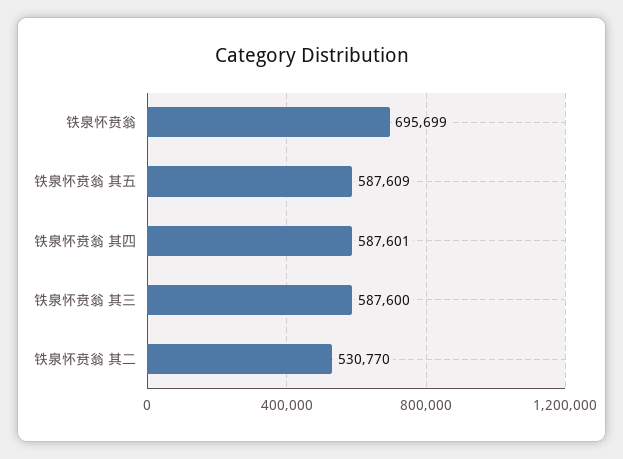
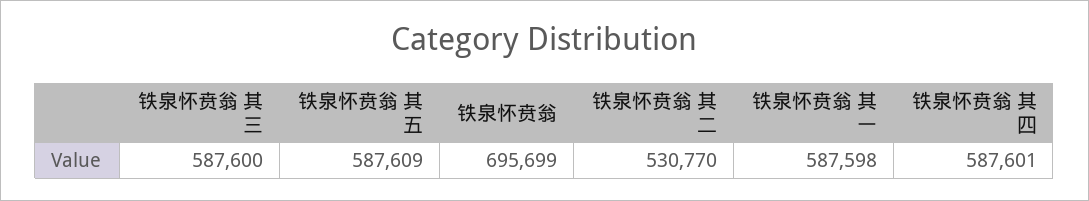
  {
    "铁泉怀贲翁": 695699,
    "铁泉怀贲翁 其五": 587609,
    "铁泉怀贲翁 其四": 587601,
    "铁泉怀贲翁 其三": 587600,
-   "铁泉怀贲翁 其二": 530770
+   "铁泉怀贲翁 其二": 530770,
+   "铁泉怀贲翁 其一": 587598
  }

